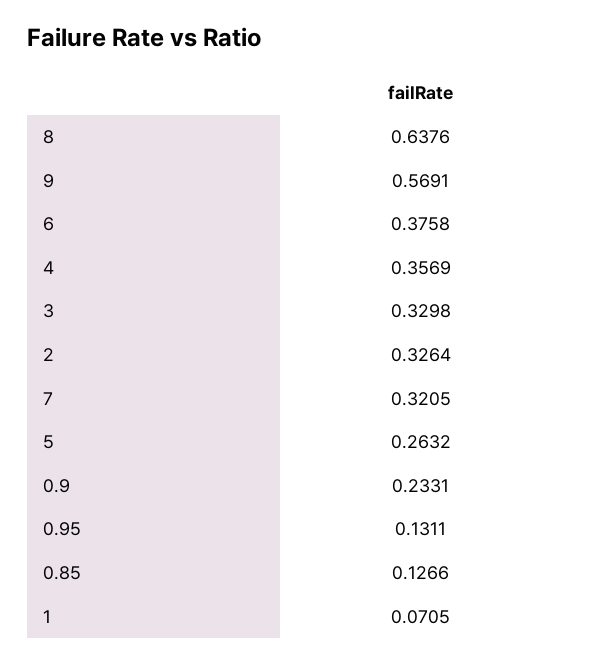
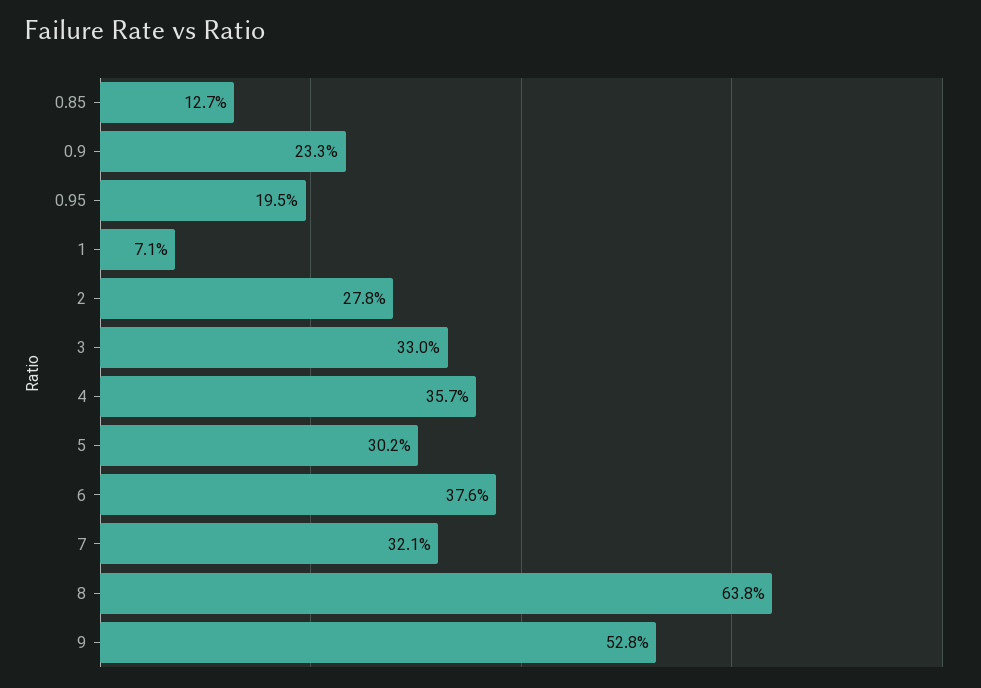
  {
    "8": 0.6376,
-   "9": 0.5691,
+   "9": 0.528,
    "6": 0.3758,
    "4": 0.3569,
    "3": 0.3298,
-   "2": 0.3264,
+   "2": 0.278,
    "7": 0.3205,
-   "5": 0.2632,
+   "5": 0.302,
    "0.9": 0.2331,
-   "0.95": 0.1311,
+   "0.95": 0.195,
    "0.85": 0.1266,
    "1": 0.0705
  }

